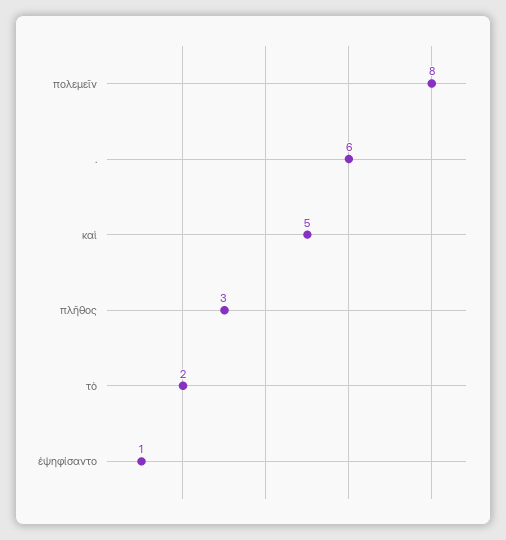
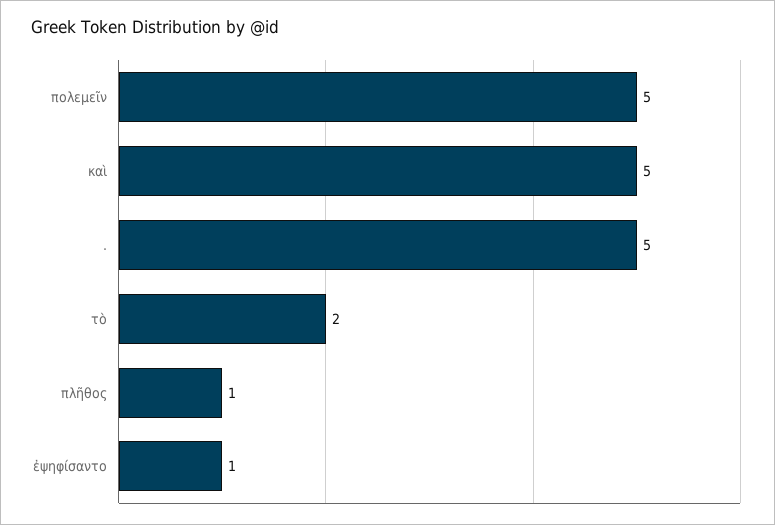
  {
-   "πολεμεῖν": 8,
+   "πολεμεῖν": 5,
-   ".": 6,
+   ".": 5,
    "καὶ": 5,
-   "πλῆθος": 3,
+   "πλῆθος": 1,
    "τὸ": 2,
    "ἐψηφίσαντο": 1
  }

